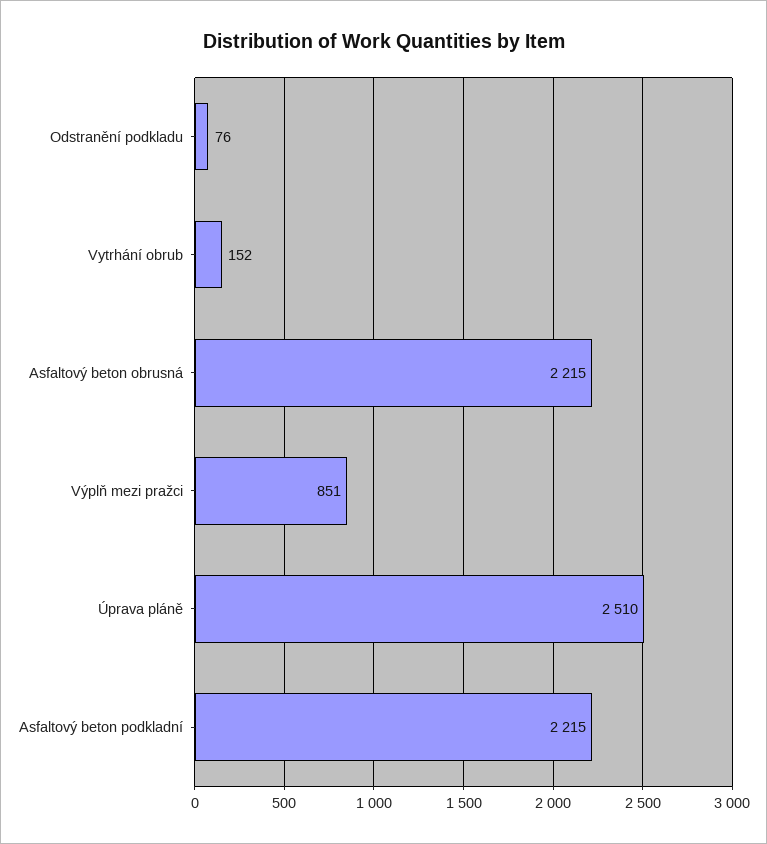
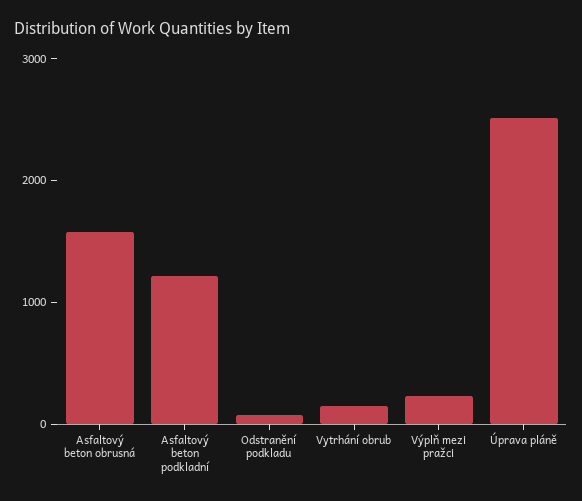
  {
    "Odstranění podkladu": 76,
    "Vytrhání obrub": 152,
-   "Asfaltový beton obrusná": 2215,
+   "Asfaltový beton obrusná": 1600,
-   "Výplň mezi pražci": 851,
+   "Výplň mezi pražci": 200,
    "Úprava pláně": 2510,
-   "Asfaltový beton podkladní": 2215
+   "Asfaltový beton podkladní": 1200
  }

